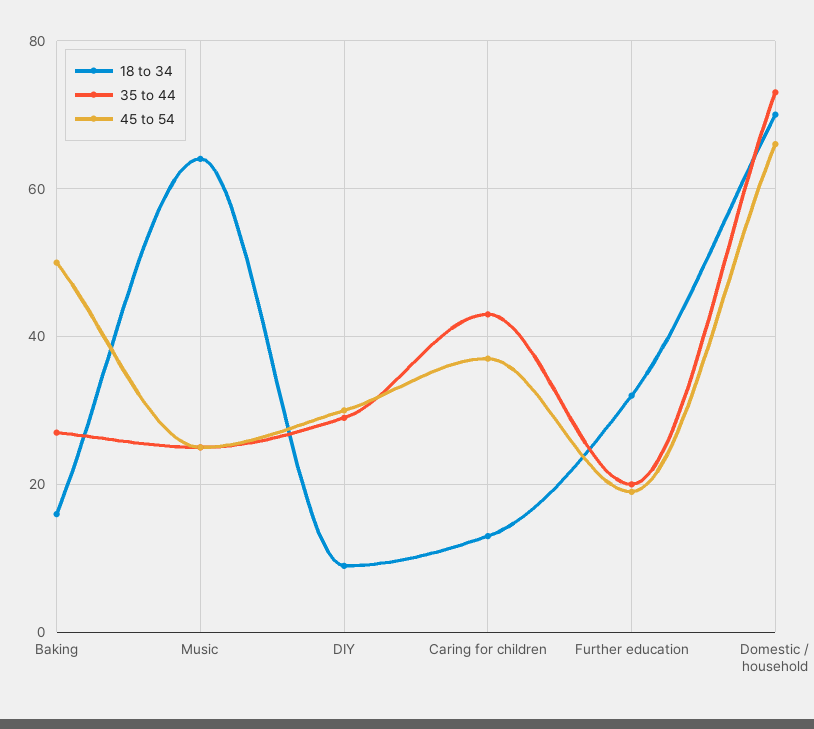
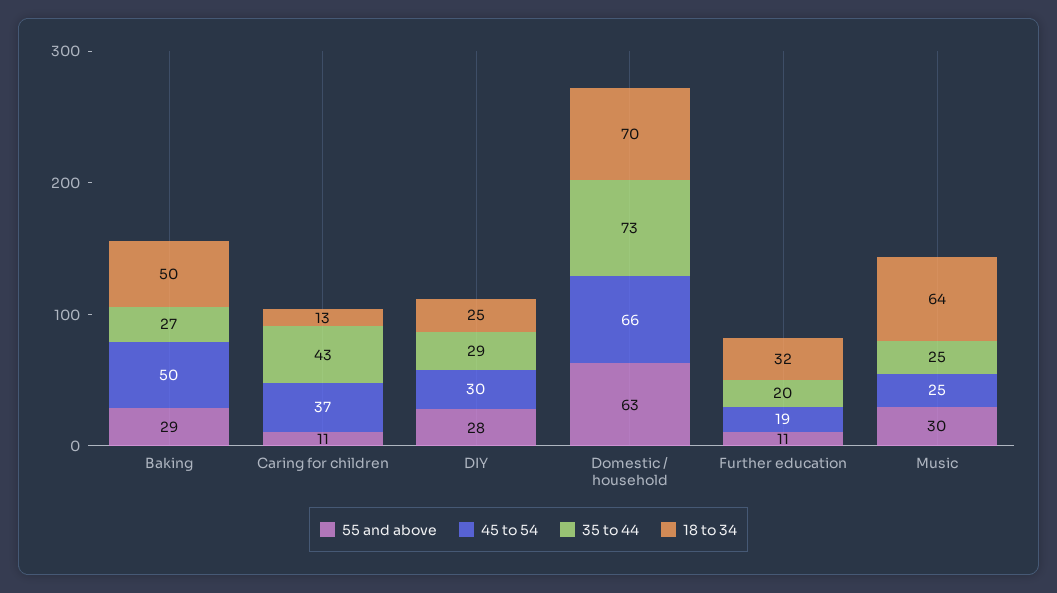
  {
    "18 to 34": {
-     "Baking": 15,
+     "Baking": 50,
      "Music": 64,
-     "DIY": 10,
+     "DIY": 25,
      "Caring for children": 13,
      "Further education": 32,
      "Domestic / household": 70
    },
    "35 to 44": {
      "Baking": 27,
      "Music": 25,
      "DIY": 29,
      "Caring for children": 43,
      "Further education": 20,
      "Domestic / household": 73
    },
    "45 to 54": {
      "Baking": 50,
      "Music": 25,
      "DIY": 30,
      "Caring for children": 37,
      "Further education": 19,
      "Domestic / household": 66
-   }
+   },
+   "55 and above": {
+     "Baking": 29,
+     "Caring for children": 11,
+     "DIY": 28,
+     "Domestic / household": 63,
+     "Further education": 11,
+     "Music": 30
+   }
  }

